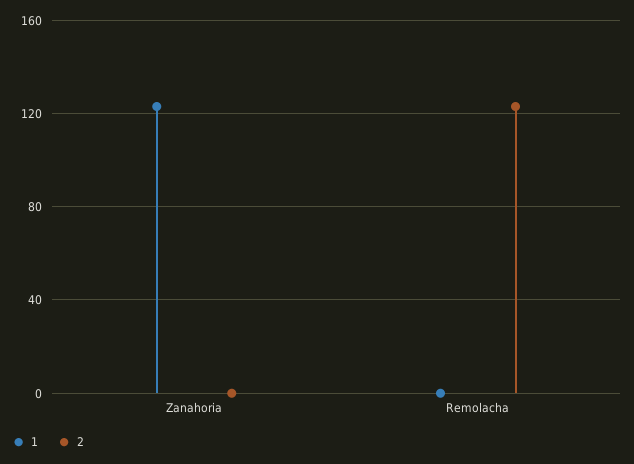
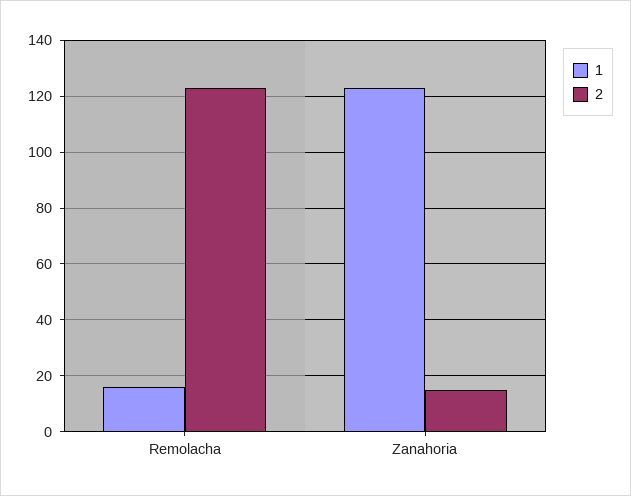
  {
    "1": {
      "Zanahoria": 125,
-     "Remolacha": 0
+     "Remolacha": 15
    },
    "2": {
-     "Zanahoria": 0,
+     "Zanahoria": 15,
      "Remolacha": 125
    }
  }

